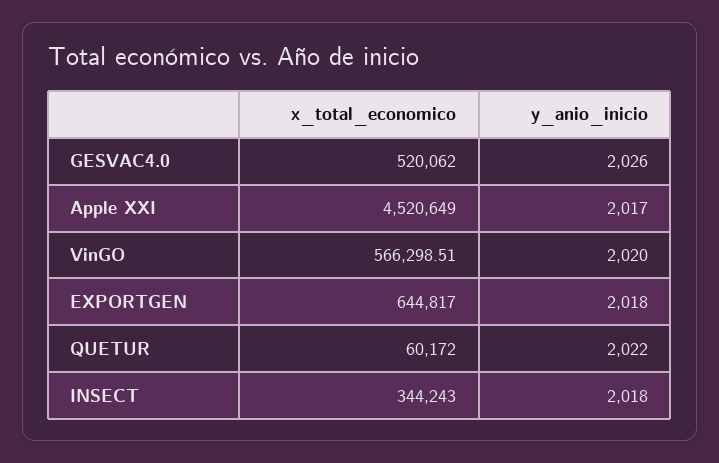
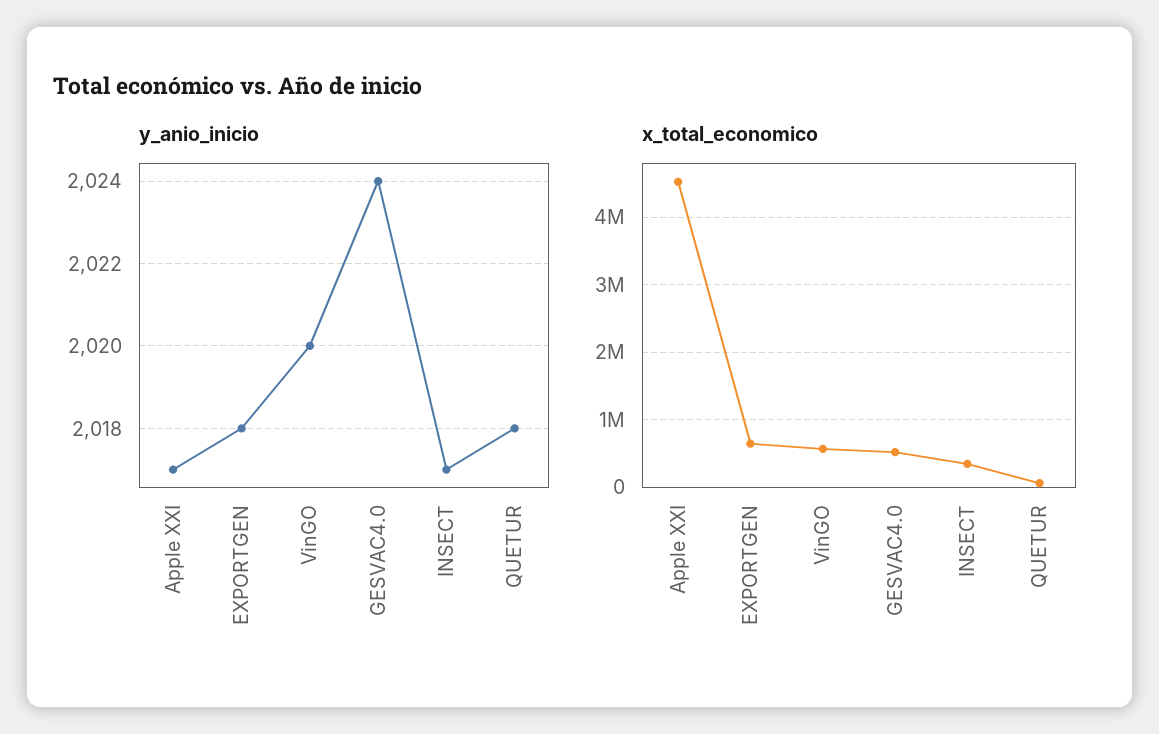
  {
    "x_total_economico": {
      "GESVAC4.0": 520062,
      "Apple XXI": 4520649,
      "VinGO": 566298.51,
      "EXPORTGEN": 644817,
      "QUETUR": 60172,
      "INSECT": 344243
    },
    "y_anio_inicio": {
-     "GESVAC4.0": 2026,
+     "GESVAC4.0": 2024,
      "Apple XXI": 2017,
      "VinGO": 2020,
      "EXPORTGEN": 2018,
-     "QUETUR": 2022,
+     "QUETUR": 2018,
-     "INSECT": 2018
+     "INSECT": 2017
    }
  }

